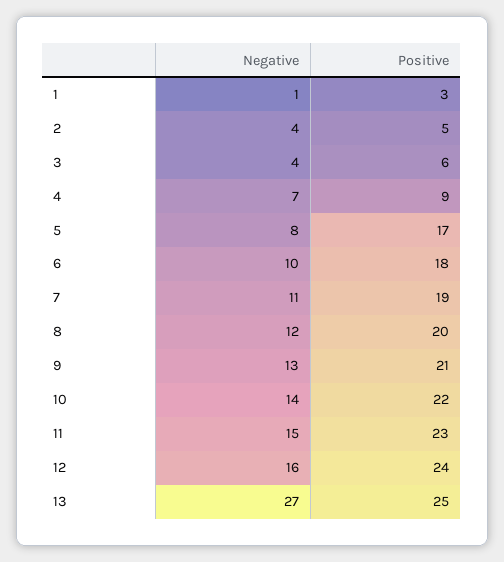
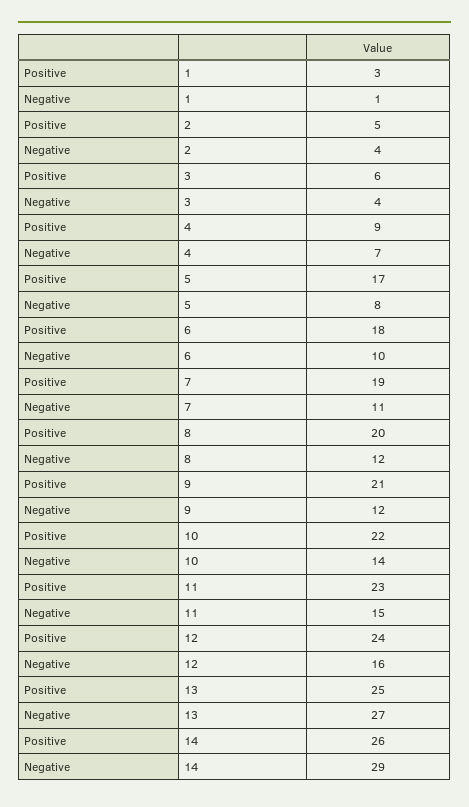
  {
    "Negative": {
      "1": 1,
      "2": 4,
      "3": 4,
      "4": 7,
      "5": 8,
      "6": 10,
      "7": 11,
      "8": 12,
-     "9": 13,
+     "9": 12,
      "10": 14,
      "11": 15,
      "12": 16,
-     "13": 27
+     "13": 27,
+     "14": 29
    },
    "Positive": {
      "1": 3,
      "2": 5,
      "3": 6,
      "4": 9,
      "5": 17,
      "6": 18,
      "7": 19,
      "8": 20,
      "9": 21,
      "10": 22,
      "11": 23,
      "12": 24,
-     "13": 25
+     "13": 25,
+     "14": 26
    }
  }

